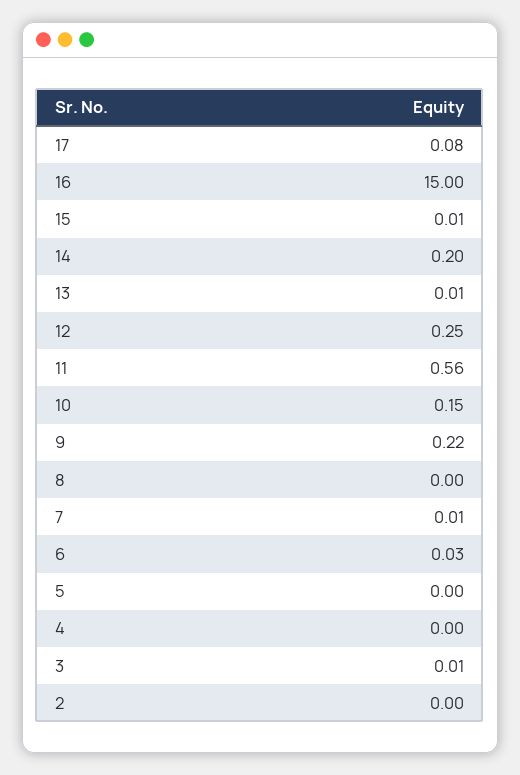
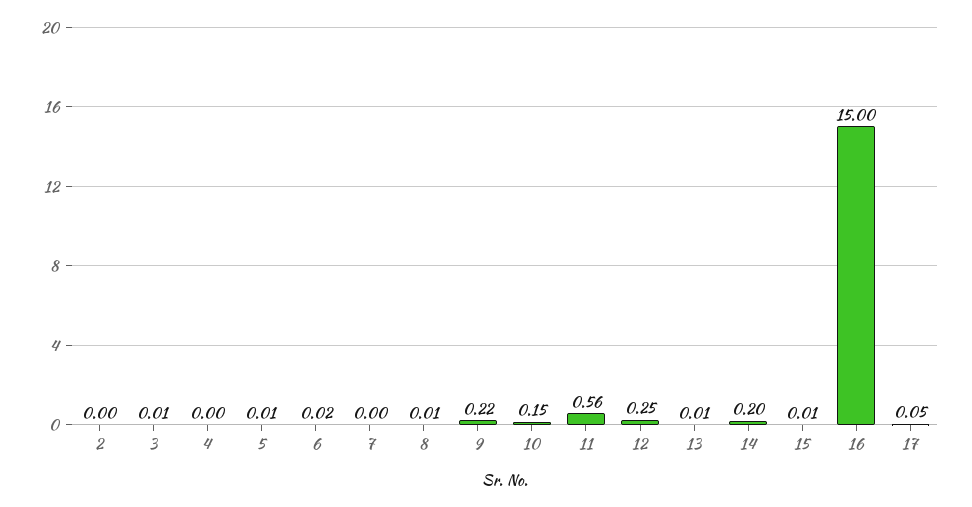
  {
-   "17": 0.08,
+   "17": 0.05,
    "16": 15,
    "15": 0.01,
    "14": 0.2,
    "13": 0.01,
    "12": 0.25,
    "11": 0.56,
    "10": 0.15,
    "9": 0.22,
-   "8": 0,
+   "8": 0.01,
-   "7": 0.01,
+   "7": 0,
-   "6": 0.03,
+   "6": 0.02,
-   "5": 0,
+   "5": 0.01,
    "4": 0,
    "3": 0.01,
    "2": 0
  }

